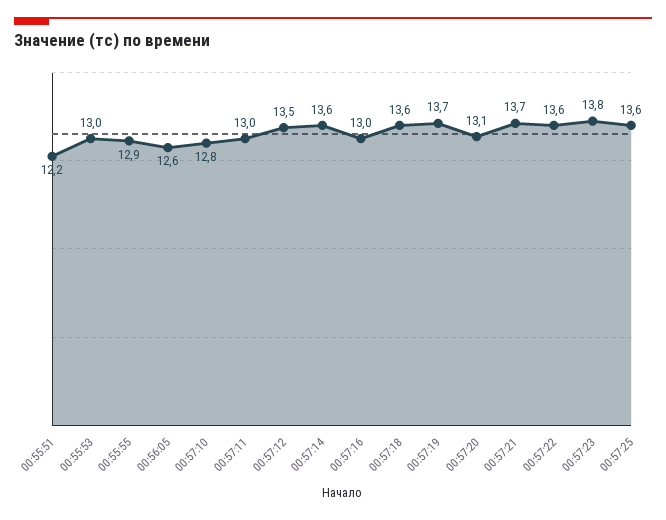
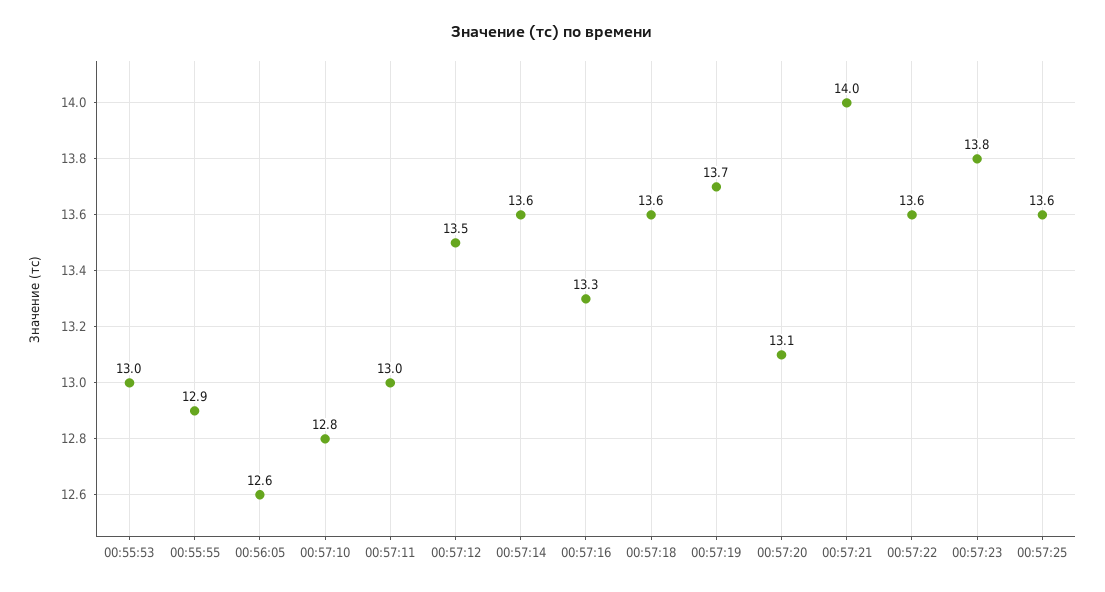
  {
-   "00:55:51": 12.2,
    "00:55:53": 13,
    "00:55:55": 12.9,
    "00:56:05": 12.6,
    "00:57:10": 12.8,
    "00:57:11": 13,
    "00:57:12": 13.5,
    "00:57:14": 13.6,
-   "00:57:16": 13,
+   "00:57:16": 13.3,
    "00:57:18": 13.6,
    "00:57:19": 13.7,
    "00:57:20": 13.1,
-   "00:57:21": 13.7,
+   "00:57:21": 14,
    "00:57:22": 13.6,
    "00:57:23": 13.8,
    "00:57:25": 13.6
  }

